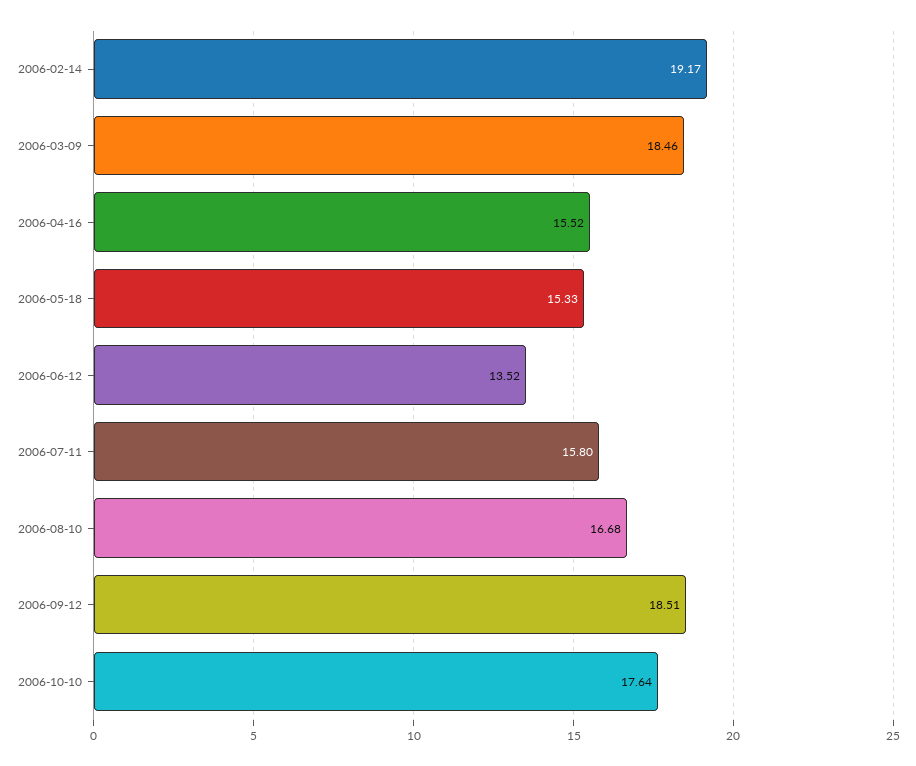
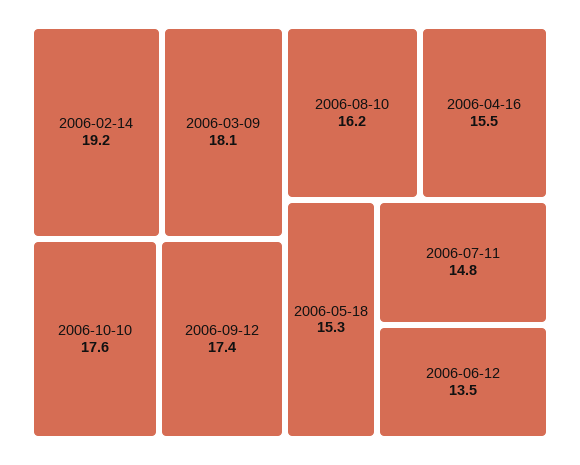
  {
    "2006-02-14": 19.17,
-   "2006-03-09": 18.46,
+   "2006-03-09": 18.1,
    "2006-04-16": 15.52,
    "2006-05-18": 15.33,
    "2006-06-12": 13.52,
-   "2006-07-11": 15.8,
+   "2006-07-11": 14.8,
-   "2006-08-10": 16.68,
+   "2006-08-10": 16.2,
-   "2006-09-12": 18.51,
+   "2006-09-12": 17.4,
    "2006-10-10": 17.64
  }

